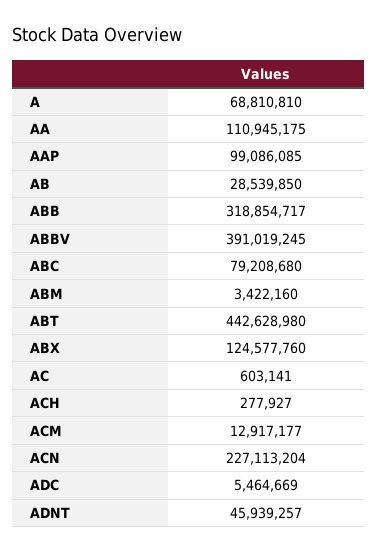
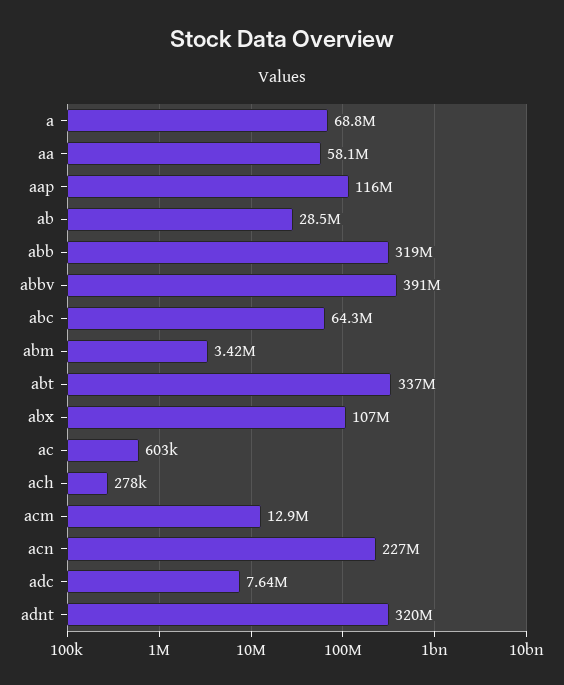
  {
    "A": 68810810,
-   "AA": 110945175,
+   "AA": 58100000,
-   "AAP": 99086085,
+   "AAP": 116000000,
    "AB": 28539850,
    "ABB": 318854717,
    "ABBV": 391019245,
-   "ABC": 79208680,
+   "ABC": 64300000,
    "ABM": 3422160,
-   "ABT": 442628980,
+   "ABT": 337000000,
-   "ABX": 124577760,
+   "ABX": 107000000,
    "AC": 603141,
    "ACH": 277927,
    "ACM": 12917177,
    "ACN": 227113204,
-   "ADC": 5464669,
+   "ADC": 7640000,
-   "ADNT": 45939257
+   "ADNT": 320000000
  }

